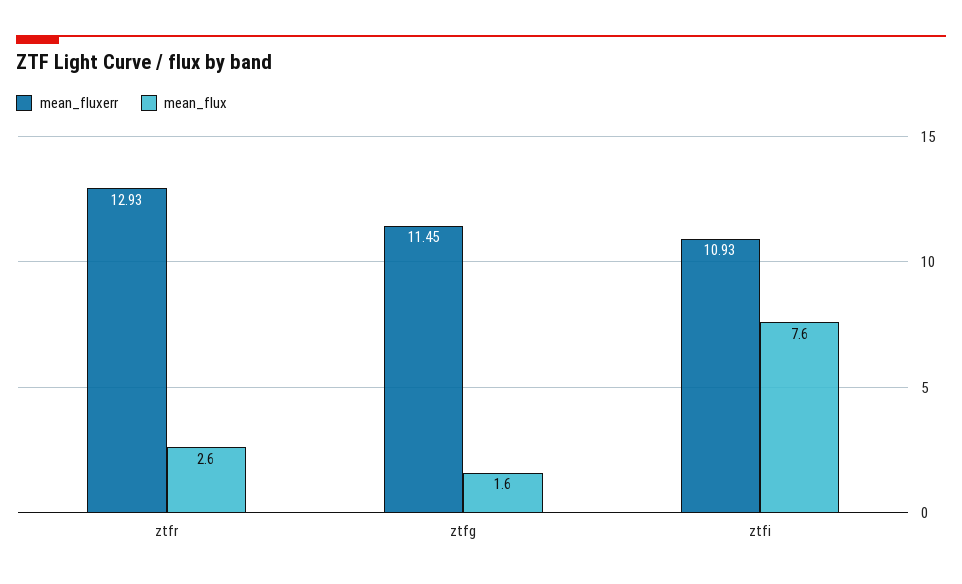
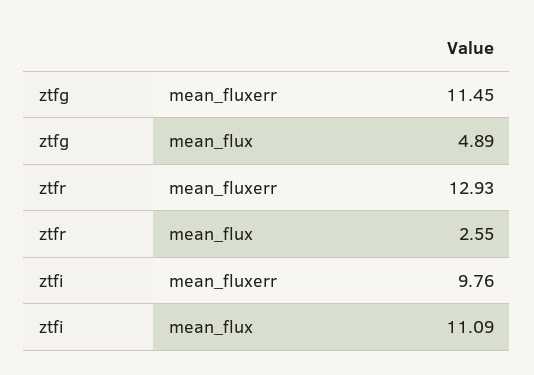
  {
    "mean_fluxerr": {
      "ztfr": 12.93,
      "ztfg": 11.45,
-     "ztfi": 10.93
+     "ztfi": 9.76
    },
    "mean_flux": {
      "ztfr": 2.55,
-     "ztfg": 1.6,
+     "ztfg": 4.89,
-     "ztfi": 7.6
+     "ztfi": 11.09
    }
  }

